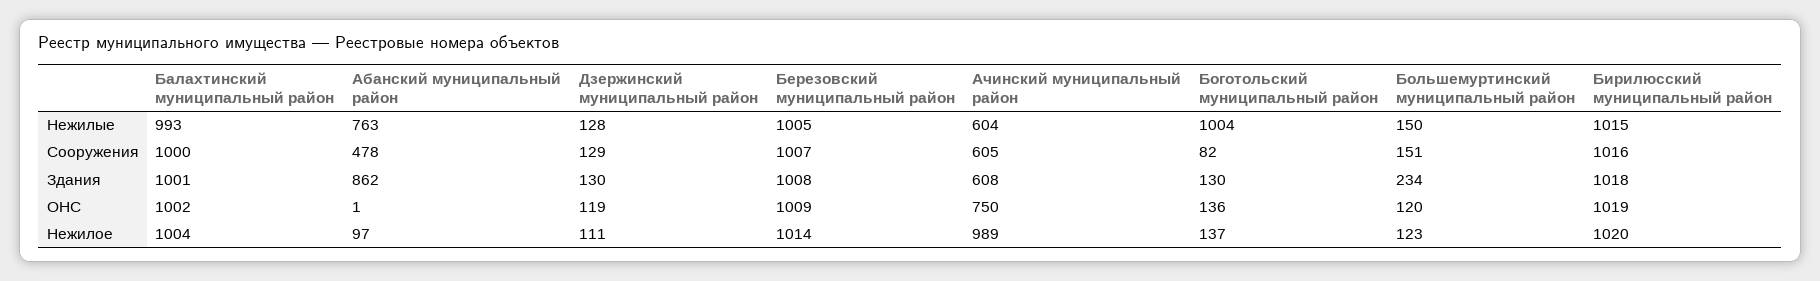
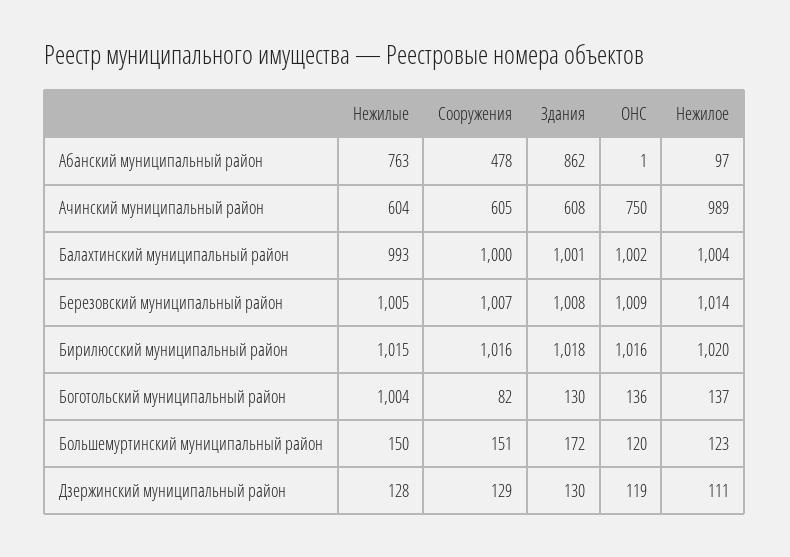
  {
    "Балахтинский муниципальный район": {
      "Нежилые": 993,
      "Сооружения": 1000,
      "Здания": 1001,
      "ОНС": 1002,
      "Нежилое": 1004
    },
    "Абанский муниципальный район": {
      "Нежилые": 763,
      "Сооружения": 478,
      "Здания": 862,
      "ОНС": 1,
      "Нежилое": 97
    },
    "Дзержинский муниципальный район": {
      "Нежилые": 128,
      "Сооружения": 129,
      "Здания": 130,
      "ОНС": 119,
      "Нежилое": 111
    },
    "Березовский муниципальный район": {
      "Нежилые": 1005,
      "Сооружения": 1007,
      "Здания": 1008,
      "ОНС": 1009,
      "Нежилое": 1014
    },
    "Ачинский муниципальный район": {
      "Нежилые": 604,
      "Сооружения": 605,
      "Здания": 608,
      "ОНС": 750,
      "Нежилое": 989
    },
    "Боготольский муниципальный район": {
      "Нежилые": 1004,
      "Сооружения": 82,
      "Здания": 130,
      "ОНС": 136,
      "Нежилое": 137
    },
    "Большемуртинский муниципальный район": {
      "Нежилые": 150,
      "Сооружения": 151,
-     "Здания": 234,
+     "Здания": 172,
      "ОНС": 120,
      "Нежилое": 123
    },
    "Бирилюсский муниципальный район": {
      "Нежилые": 1015,
      "Сооружения": 1016,
      "Здания": 1018,
-     "ОНС": 1019,
+     "ОНС": 1016,
      "Нежилое": 1020
    }
  }

